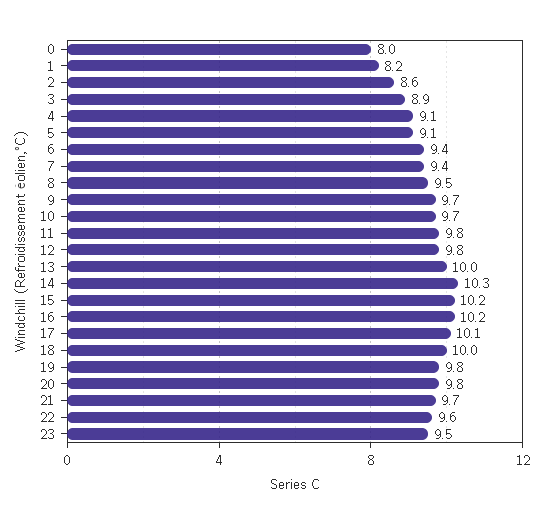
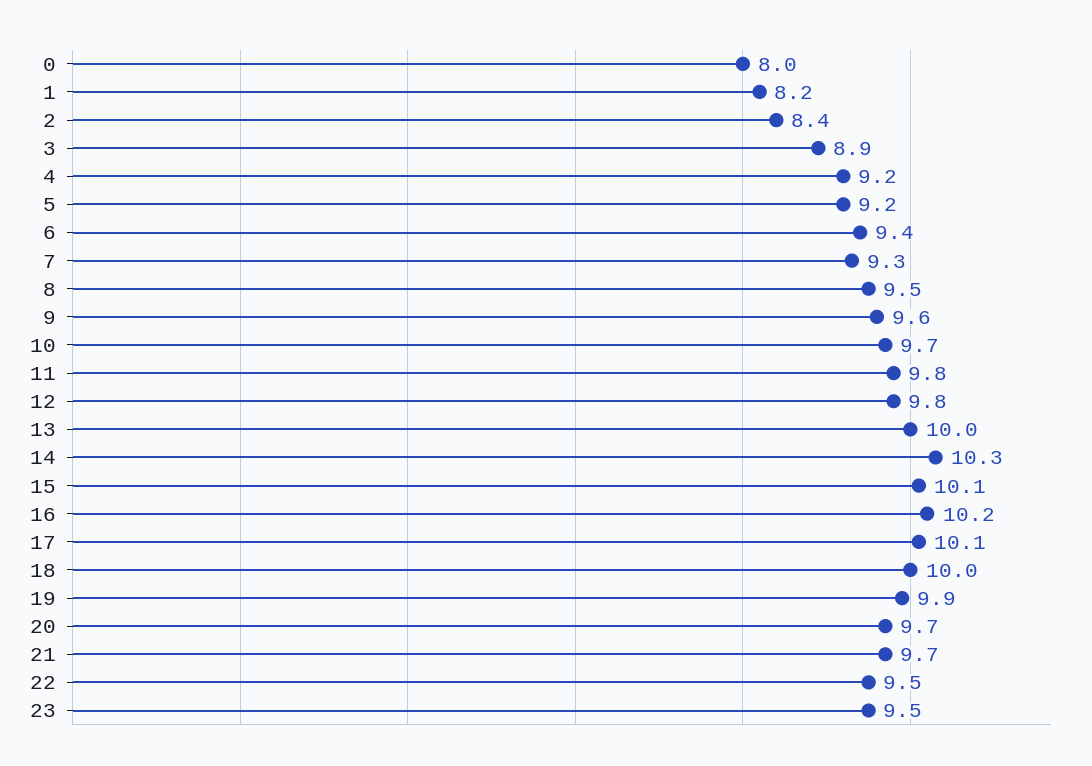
  {
    "0": 8,
    "1": 8.2,
-   "2": 8.6,
+   "2": 8.4,
    "3": 8.9,
-   "4": 9.1,
+   "4": 9.2,
-   "5": 9.1,
+   "5": 9.2,
    "6": 9.4,
-   "7": 9.4,
+   "7": 9.3,
    "8": 9.5,
-   "9": 9.7,
+   "9": 9.6,
    "10": 9.7,
    "11": 9.8,
    "12": 9.8,
    "13": 10,
    "14": 10.3,
-   "15": 10.2,
+   "15": 10.1,
    "16": 10.2,
    "17": 10.1,
    "18": 10,
-   "19": 9.8,
+   "19": 9.9,
-   "20": 9.8,
+   "20": 9.7,
    "21": 9.7,
-   "22": 9.6,
+   "22": 9.5,
    "23": 9.5
  }

